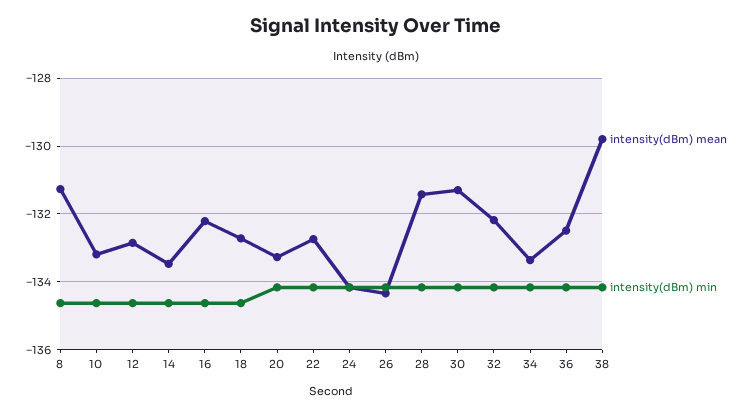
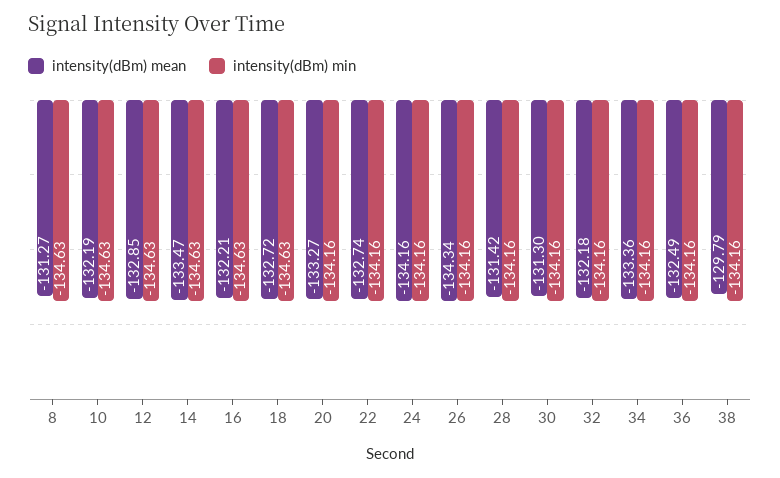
  {
    "intensity(dBm) mean": {
      "8": -131.27,
-     "10": -133.2,
+     "10": -132.19,
      "12": -132.85,
      "14": -133.47,
      "16": -132.21,
      "18": -132.72,
      "20": -133.27,
      "22": -132.74,
      "24": -134.16,
      "26": -134.34,
      "28": -131.42,
      "30": -131.3,
      "32": -132.18,
      "34": -133.36,
      "36": -132.49,
      "38": -129.79
    },
    "intensity(dBm) min": {
      "8": -134.63,
      "10": -134.63,
      "12": -134.63,
      "14": -134.63,
      "16": -134.63,
      "18": -134.63,
      "20": -134.16,
      "22": -134.16,
      "24": -134.16,
      "26": -134.16,
      "28": -134.16,
      "30": -134.16,
      "32": -134.16,
      "34": -134.16,
      "36": -134.16,
      "38": -134.16
    }
  }

